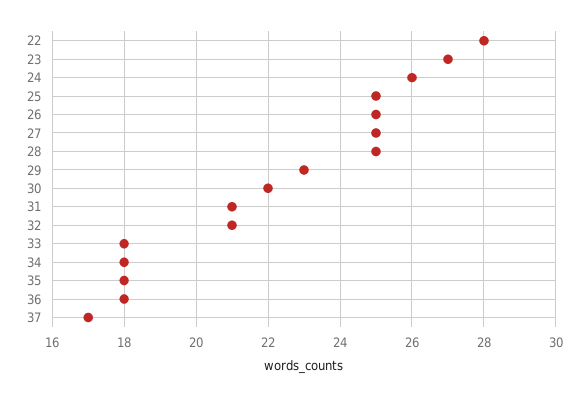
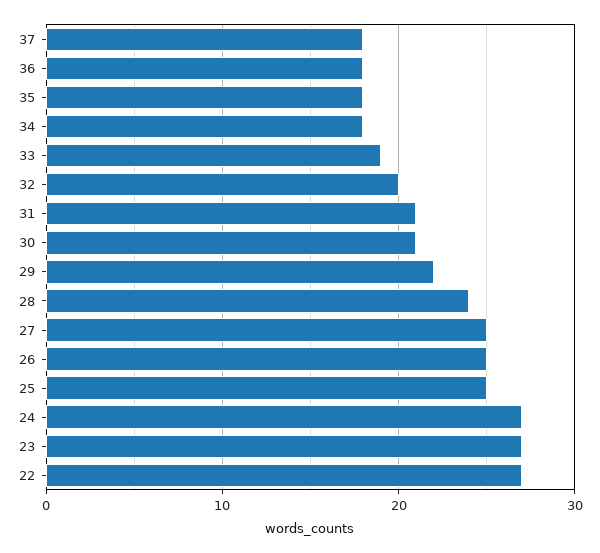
  {
-   "22": 28,
+   "22": 27,
    "23": 27,
-   "24": 26,
+   "24": 27,
    "25": 25,
    "26": 25,
    "27": 25,
-   "28": 25,
+   "28": 24,
-   "29": 23,
+   "29": 22,
-   "30": 22,
+   "30": 21,
    "31": 21,
-   "32": 21,
+   "32": 20,
-   "33": 18,
+   "33": 19,
    "34": 18,
    "35": 18,
    "36": 18,
-   "37": 17
+   "37": 18
  }

